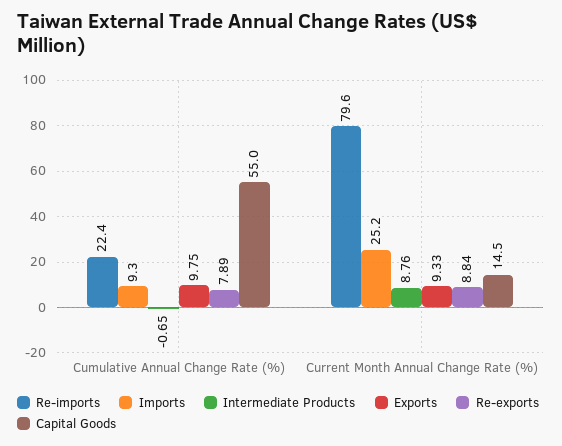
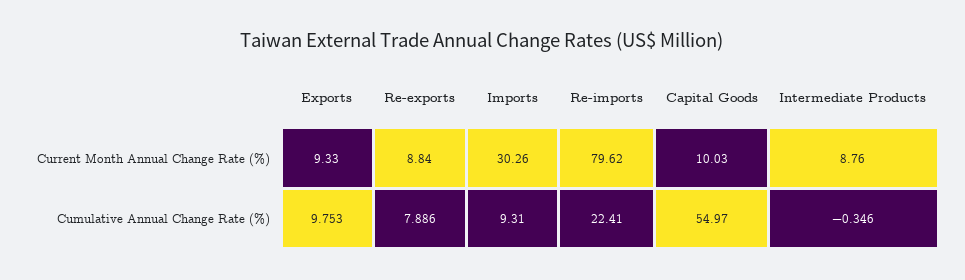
  {
    "Re-imports": {
      "Cumulative Annual Change Rate (%)": 22.41,
      "Current Month Annual Change Rate (%)": 79.62
    },
    "Imports": {
      "Cumulative Annual Change Rate (%)": 9.31,
-     "Current Month Annual Change Rate (%)": 25.2
+     "Current Month Annual Change Rate (%)": 30.26
    },
    "Intermediate Products": {
-     "Cumulative Annual Change Rate (%)": -0.65,
+     "Cumulative Annual Change Rate (%)": -0.346,
      "Current Month Annual Change Rate (%)": 8.76
    },
    "Exports": {
      "Cumulative Annual Change Rate (%)": 9.753,
      "Current Month Annual Change Rate (%)": 9.33
    },
    "Re-exports": {
      "Cumulative Annual Change Rate (%)": 7.886,
      "Current Month Annual Change Rate (%)": 8.84
    },
    "Capital Goods": {
      "Cumulative Annual Change Rate (%)": 54.97,
-     "Current Month Annual Change Rate (%)": 14.5
+     "Current Month Annual Change Rate (%)": 10.03
    }
  }

